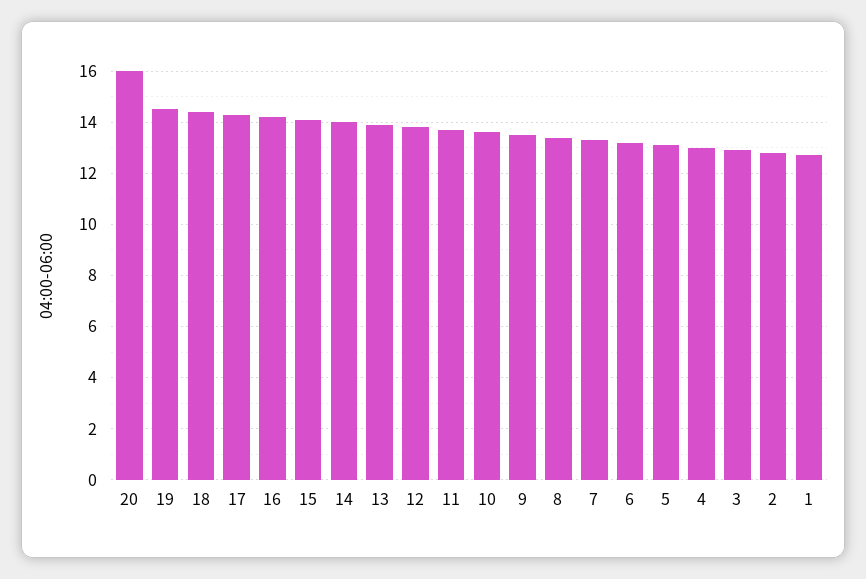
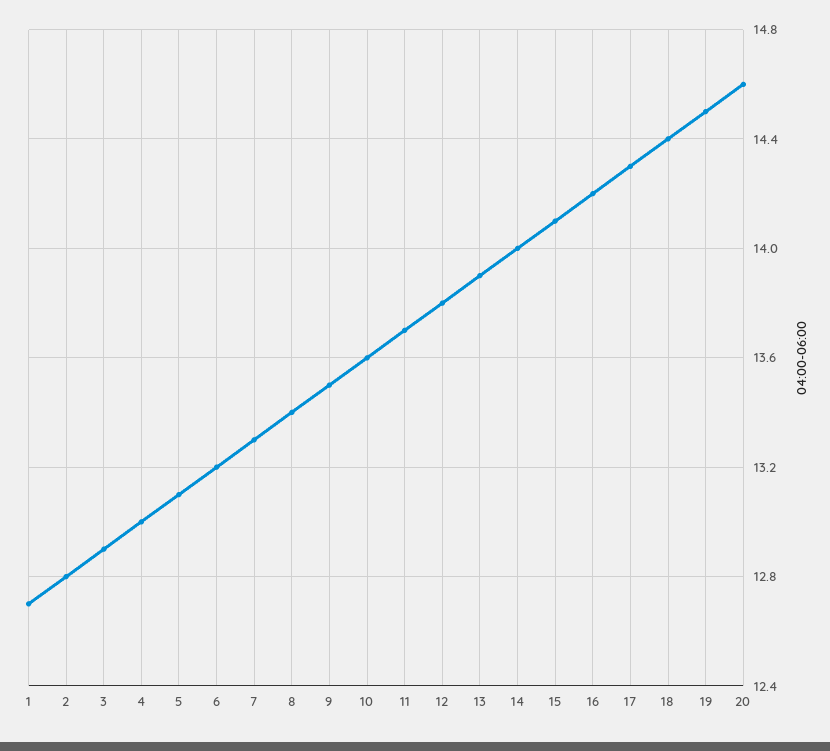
  {
-   "20": 16,
+   "20": 14.6,
    "19": 14.5,
    "18": 14.4,
    "17": 14.3,
    "16": 14.2,
    "15": 14.1,
    "14": 14,
    "13": 13.9,
    "12": 13.8,
    "11": 13.7,
    "10": 13.6,
    "9": 13.5,
    "8": 13.4,
    "7": 13.3,
    "6": 13.2,
    "5": 13.1,
    "4": 13,
    "3": 12.9,
    "2": 12.8,
    "1": 12.7
  }

